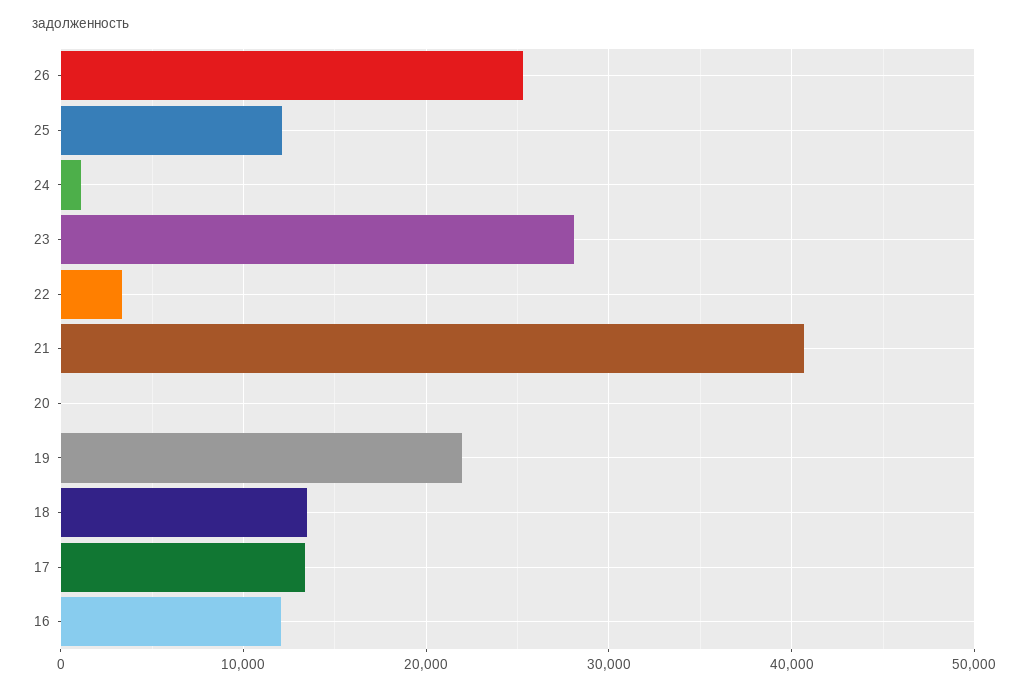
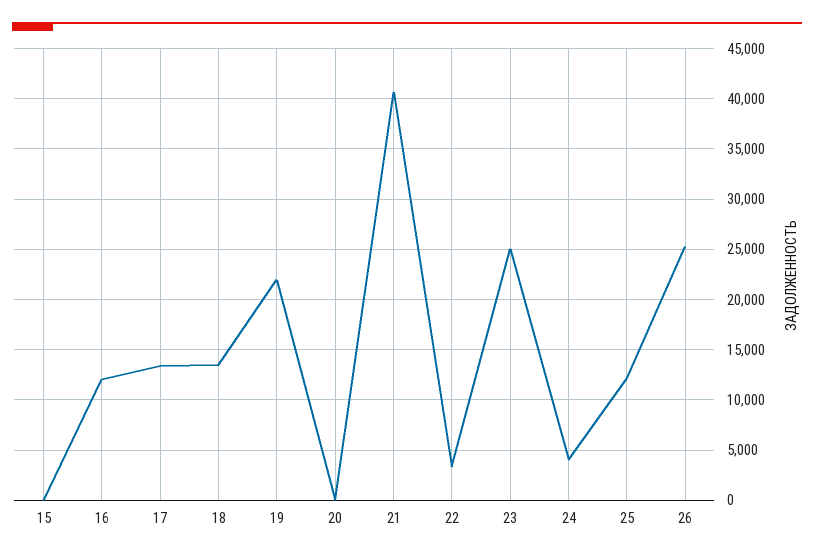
  {
    "26": 25000,
    "25": 12000,
-   "24": 1000,
+   "24": 4000,
-   "23": 28000,
+   "23": 25000,
    "22": 3000,
    "21": 41000,
    "20": 0,
    "19": 22000,
    "18": 13000,
    "17": 13000,
-   "16": 12000
+   "16": 12000,
+   "15": 0
  }

